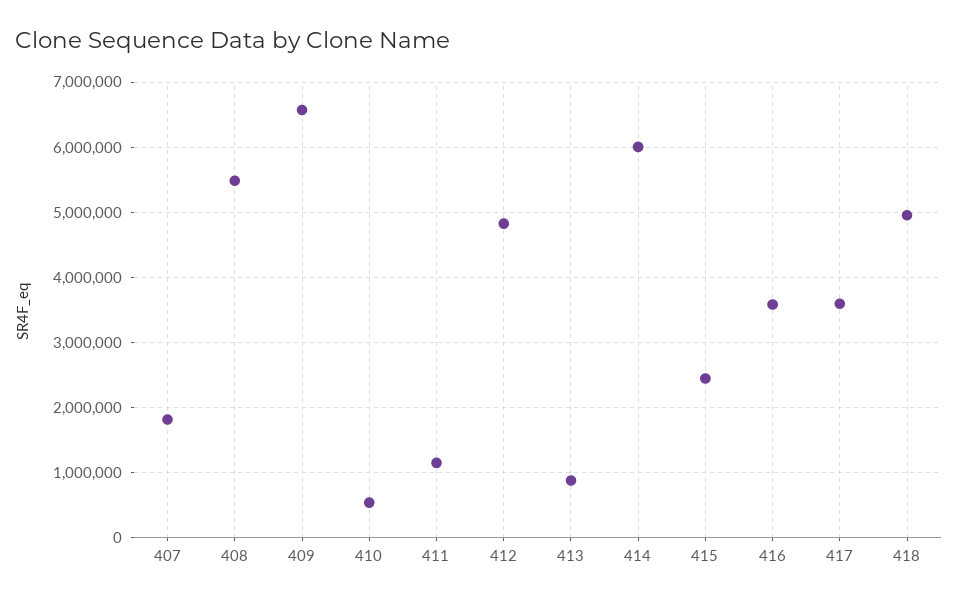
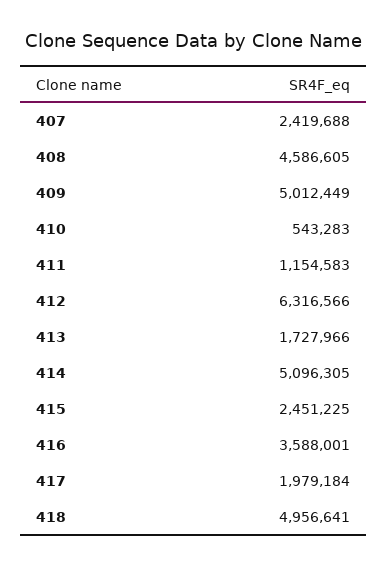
  {
-   "407": 1800000,
+   "407": 2419688,
-   "408": 5500000,
+   "408": 4586605,
-   "409": 6600000,
+   "409": 5012449,
    "410": 543283,
    "411": 1154583,
-   "412": 4800000,
+   "412": 6316566,
-   "413": 900000,
+   "413": 1727966,
-   "414": 6000000,
+   "414": 5096305,
    "415": 2451225,
    "416": 3588001,
-   "417": 3600000,
+   "417": 1979184,
    "418": 4956641
  }

